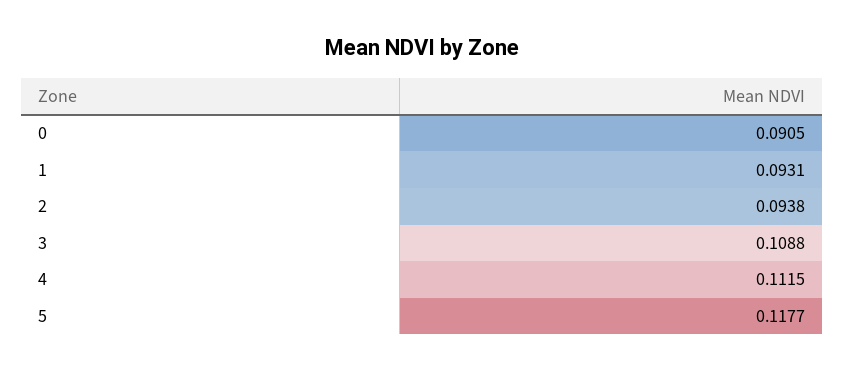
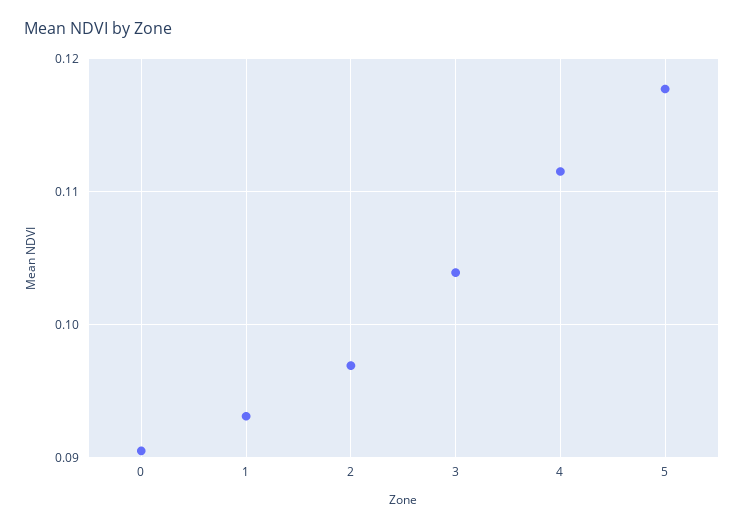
  {
    "0": 0.0905,
    "1": 0.0931,
-   "2": 0.0938,
+   "2": 0.097,
-   "3": 0.1088,
+   "3": 0.104,
    "4": 0.1115,
    "5": 0.1177
  }

